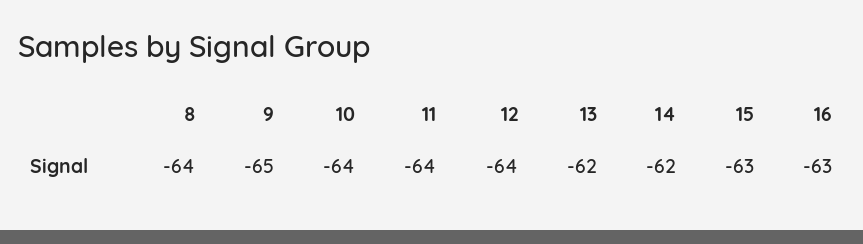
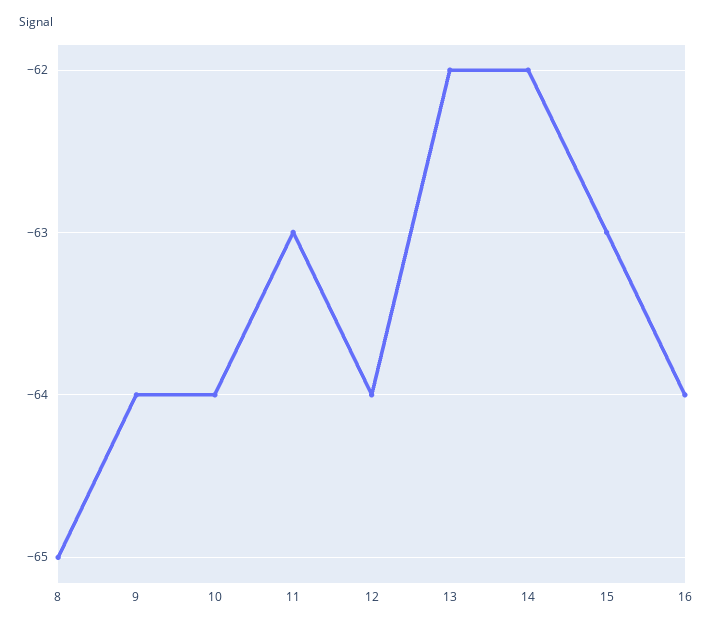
  {
-   "8": -64,
+   "8": -65,
-   "9": -65,
+   "9": -64,
    "10": -64,
-   "11": -64,
+   "11": -63,
    "12": -64,
    "13": -62,
    "14": -62,
    "15": -63,
-   "16": -63
+   "16": -64
  }

